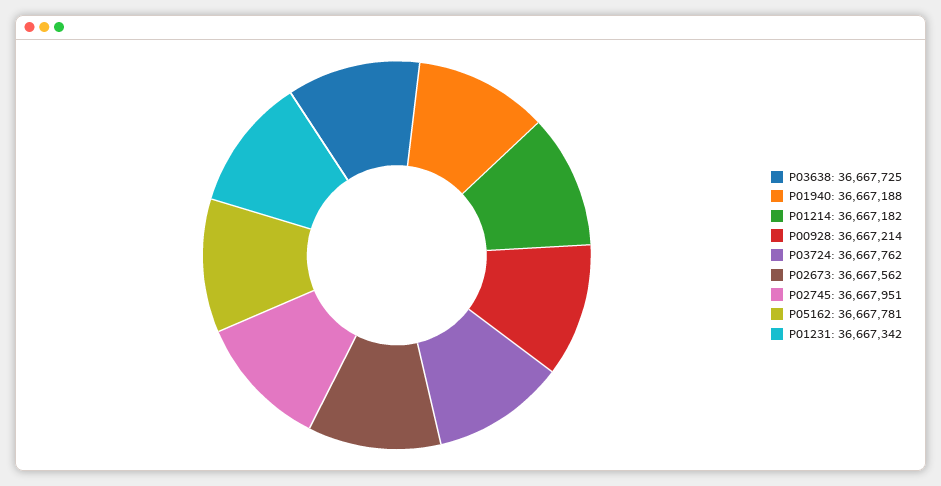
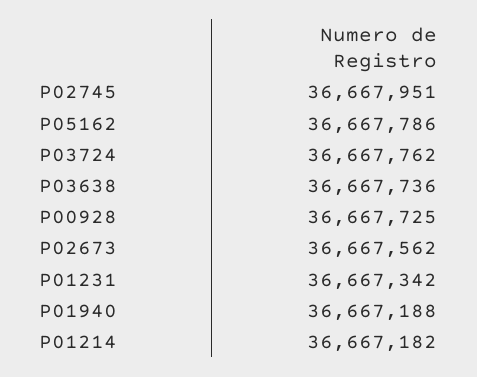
  {
-   "P03638": 36667725,
+   "P03638": 36667736,
    "P01940": 36667188,
    "P01214": 36667182,
-   "P00928": 36667214,
+   "P00928": 36667725,
    "P03724": 36667762,
    "P02673": 36667562,
    "P02745": 36667951,
-   "P05162": 36667781,
+   "P05162": 36667786,
    "P01231": 36667342
  }

